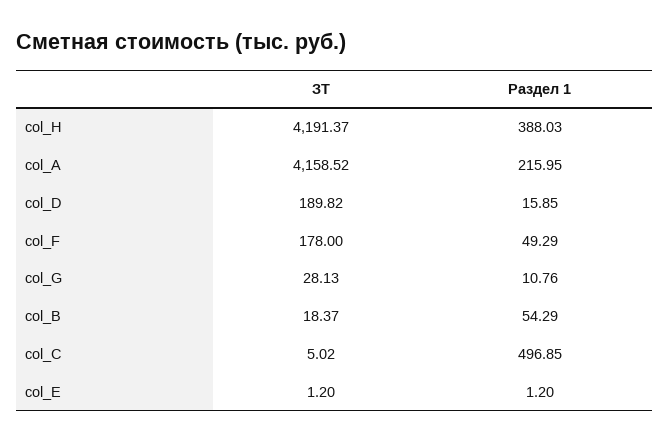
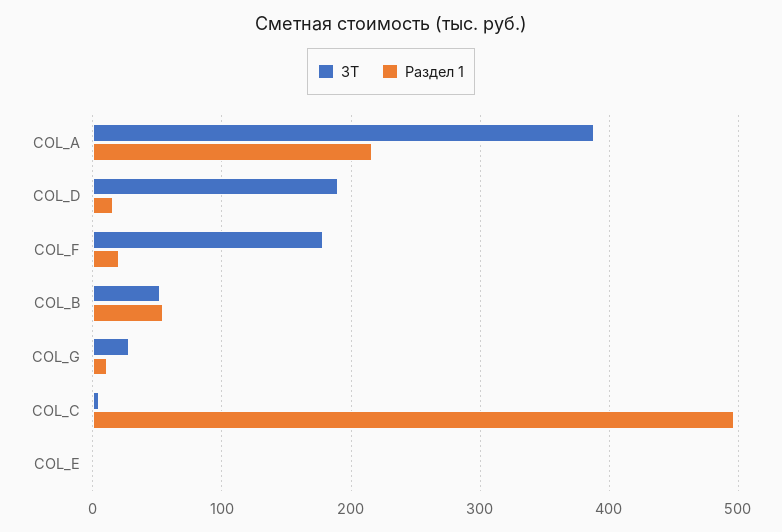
  {
    "ЗТ": {
-     "col_H": 4191.37,
-     "col_A": 4158.52,
+     "col_A": 390,
      "col_D": 189.82,
      "col_F": 178,
      "col_G": 28.13,
-     "col_B": 18.37,
+     "col_B": 50,
      "col_C": 5.02,
      "col_E": 1.2
    },
    "Раздел 1": {
-     "col_H": 388.03,
      "col_A": 215.95,
      "col_D": 15.85,
-     "col_F": 49.29,
+     "col_F": 20,
      "col_G": 10.76,
      "col_B": 54.29,
      "col_C": 496.85,
      "col_E": 1.2
    }
  }

